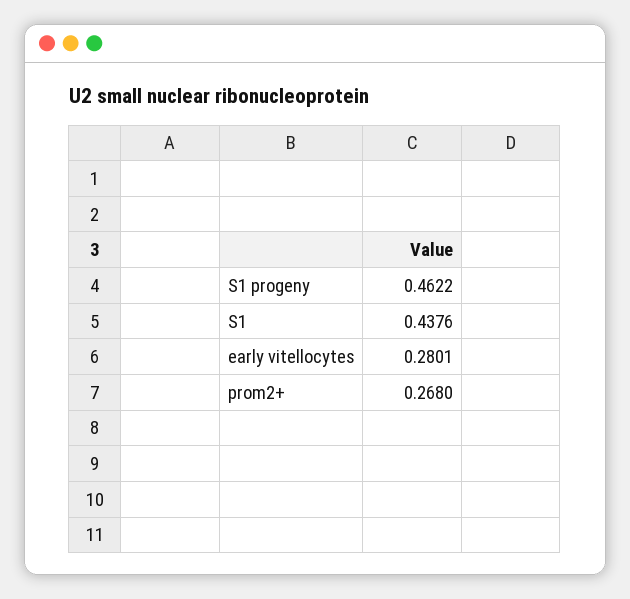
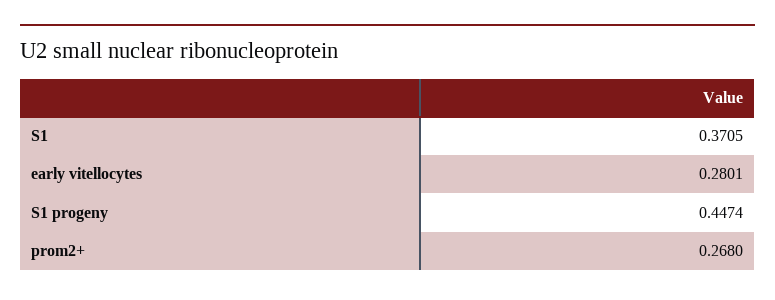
  {
-   "S1 progeny": 0.4622,
+   "S1 progeny": 0.4474,
-   "S1": 0.4376,
+   "S1": 0.3705,
    "early vitellocytes": 0.2801,
    "prom2+": 0.268
  }

